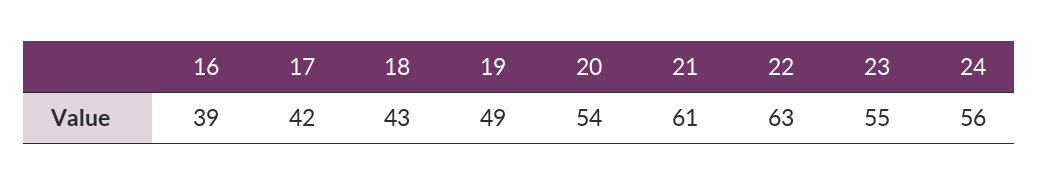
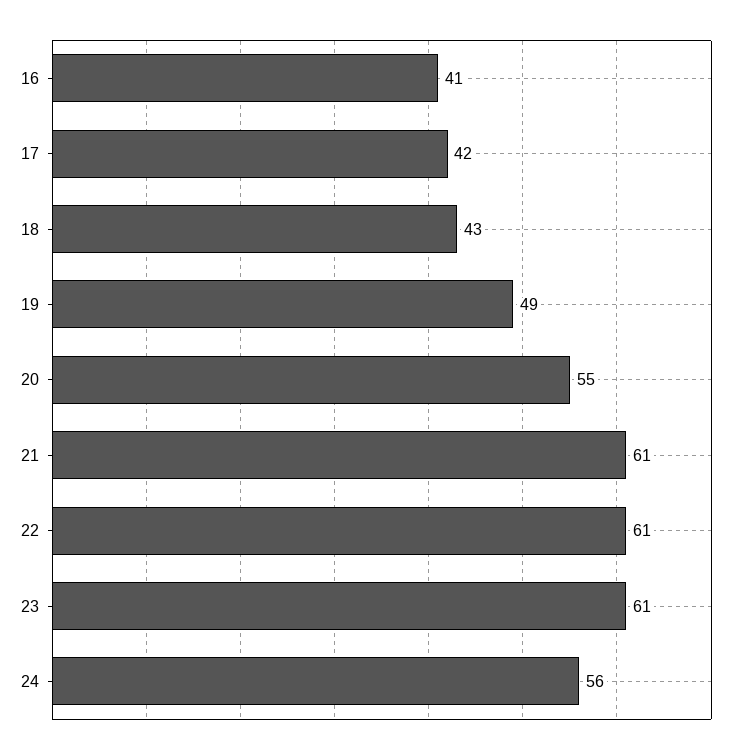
  {
-   "16": 39,
+   "16": 41,
    "17": 42,
    "18": 43,
    "19": 49,
-   "20": 54,
+   "20": 55,
    "21": 61,
-   "22": 63,
+   "22": 61,
-   "23": 55,
+   "23": 61,
    "24": 56
  }

